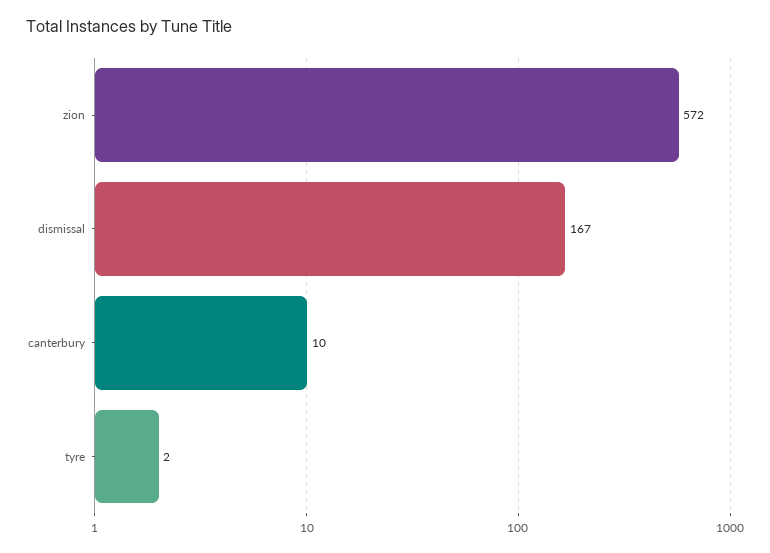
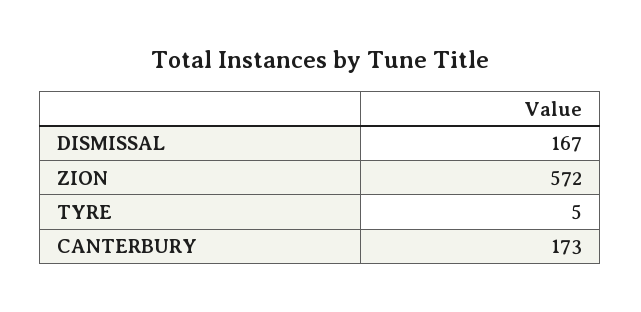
  {
    "zion": 572,
    "dismissal": 167,
-   "canterbury": 10,
+   "canterbury": 173,
-   "tyre": 2
+   "tyre": 5
  }

